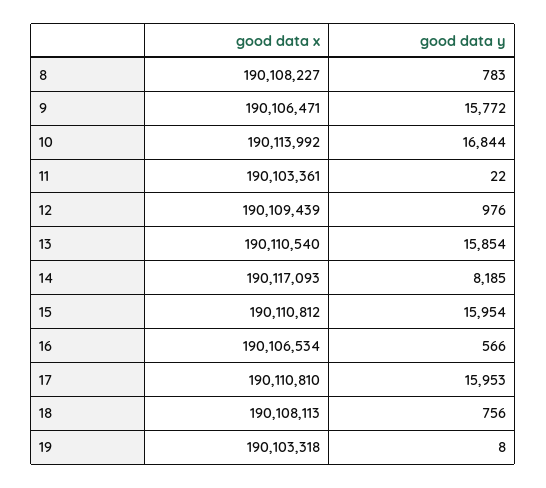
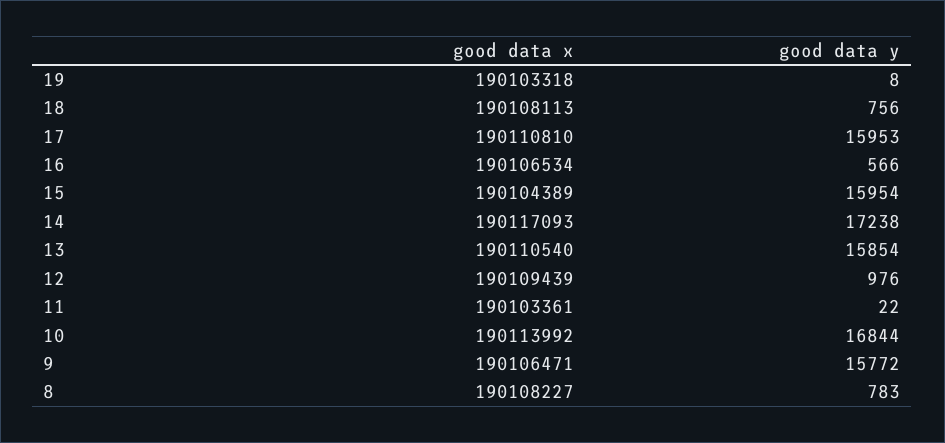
  {
    "good data x": {
      "8": 190108227,
      "9": 190106471,
      "10": 190113992,
      "11": 190103361,
      "12": 190109439,
      "13": 190110540,
      "14": 190117093,
-     "15": 190110812,
+     "15": 190104389,
      "16": 190106534,
      "17": 190110810,
      "18": 190108113,
      "19": 190103318
    },
    "good data y": {
      "8": 783,
      "9": 15772,
      "10": 16844,
      "11": 22,
      "12": 976,
      "13": 15854,
-     "14": 8185,
+     "14": 17238,
      "15": 15954,
      "16": 566,
      "17": 15953,
      "18": 756,
      "19": 8
    }
  }

